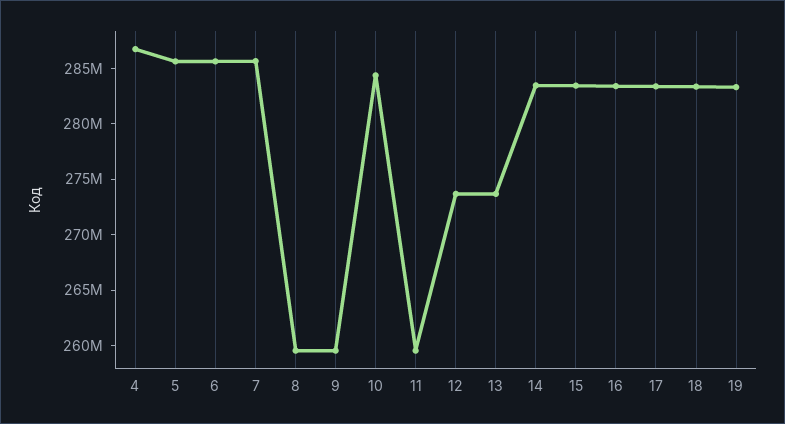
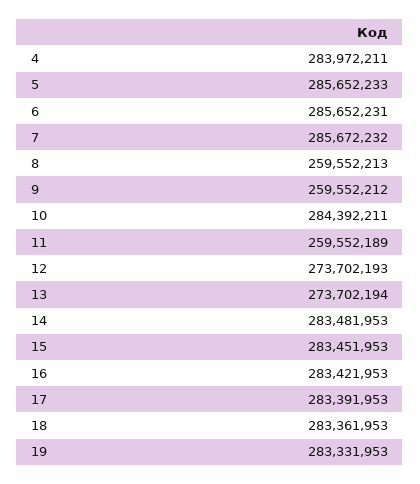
  {
-   "4": 287000000,
+   "4": 283972211,
    "5": 285652233,
    "6": 285652231,
    "7": 285672232,
    "8": 259552213,
    "9": 259552212,
    "10": 284392211,
    "11": 259552189,
    "12": 273702193,
    "13": 273702194,
    "14": 283481953,
    "15": 283451953,
    "16": 283421953,
    "17": 283391953,
    "18": 283361953,
    "19": 283331953
  }

